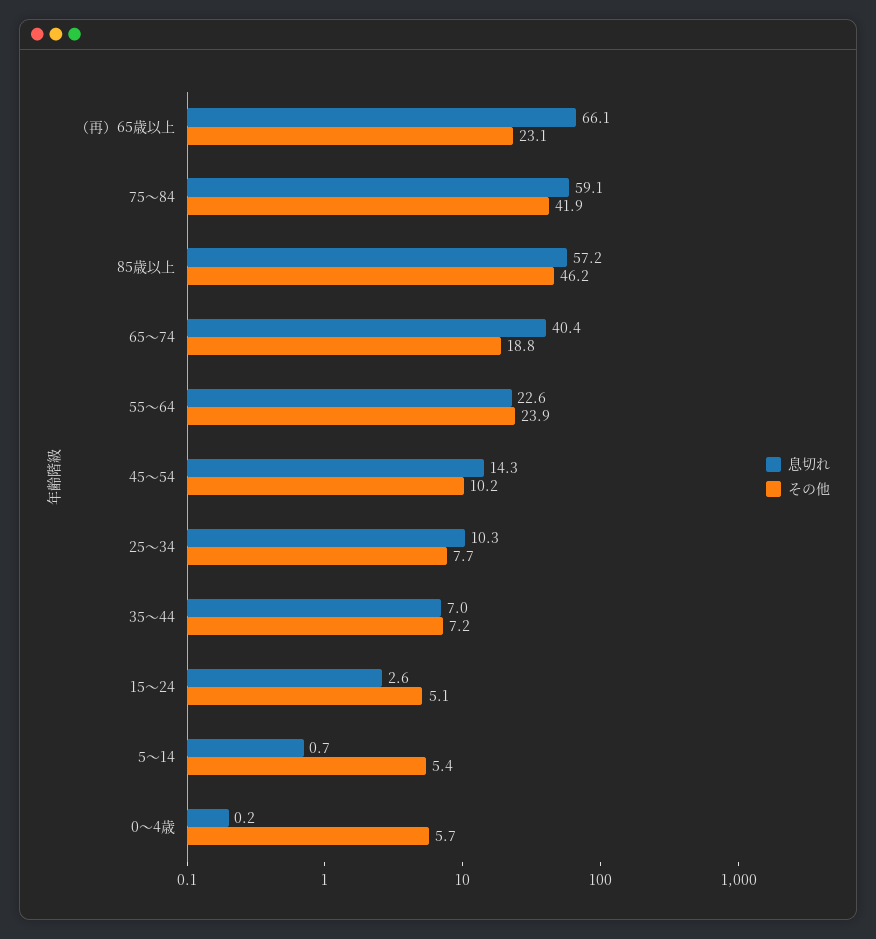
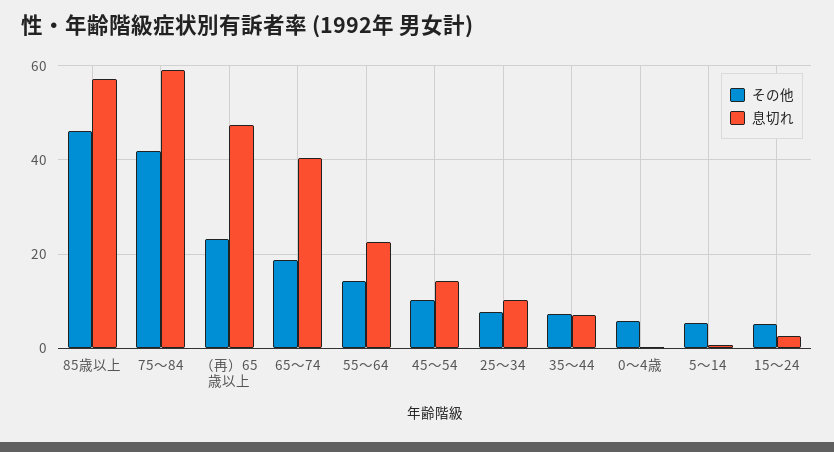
  {
    "息切れ": {
-     "（再）65歳以上": 66.1,
+     "（再）65歳以上": 48,
      "75～84": 59.1,
      "85歳以上": 57.2,
      "65～74": 40.4,
      "55～64": 22.6,
      "45～54": 14.3,
      "25～34": 10.3,
      "35～44": 7,
      "15～24": 2.6,
      "5～14": 0.7,
      "0～4歳": 0.2
    },
    "その他": {
      "（再）65歳以上": 23.1,
      "75～84": 41.9,
      "85歳以上": 46.2,
      "65～74": 18.8,
-     "55～64": 23.9,
+     "55～64": 14,
      "45～54": 10.2,
      "25～34": 7.7,
      "35～44": 7.2,
      "15～24": 5.1,
      "5～14": 5.4,
      "0～4歳": 5.7
    }
  }

